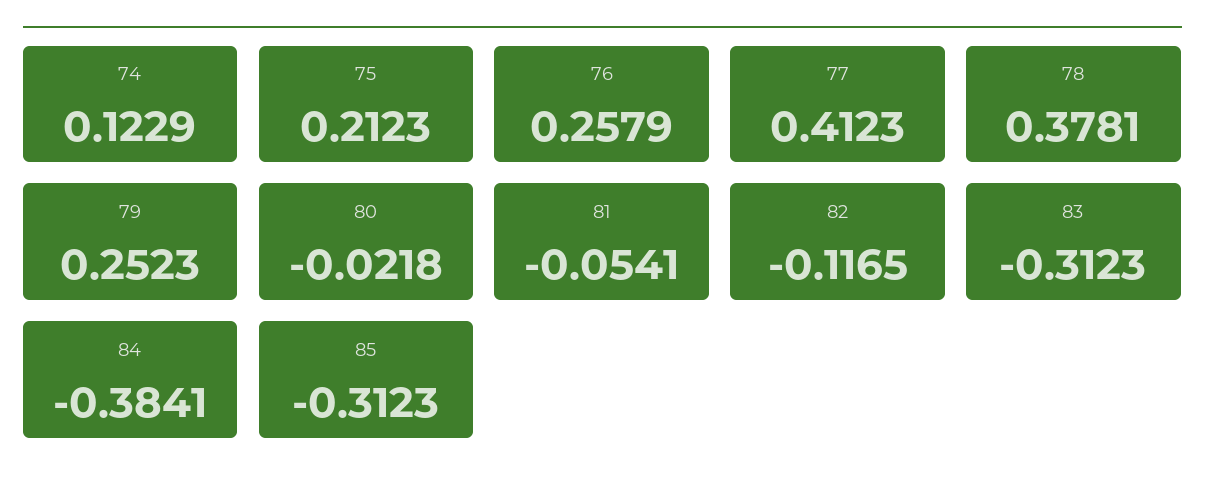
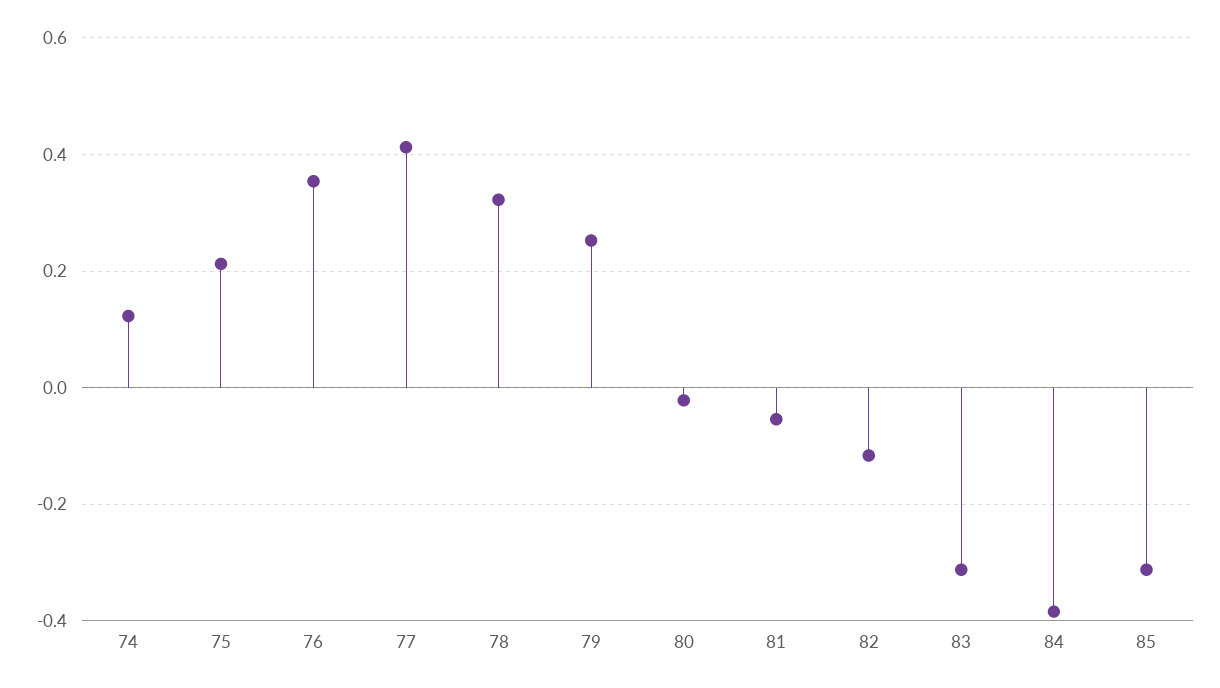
  {
    "74": 0.1229,
    "75": 0.2123,
-   "76": 0.2579,
+   "76": 0.36,
    "77": 0.4123,
-   "78": 0.3781,
+   "78": 0.32,
    "79": 0.2523,
    "80": -0.0218,
    "81": -0.0541,
    "82": -0.1165,
    "83": -0.3123,
    "84": -0.3841,
    "85": -0.3123
  }

